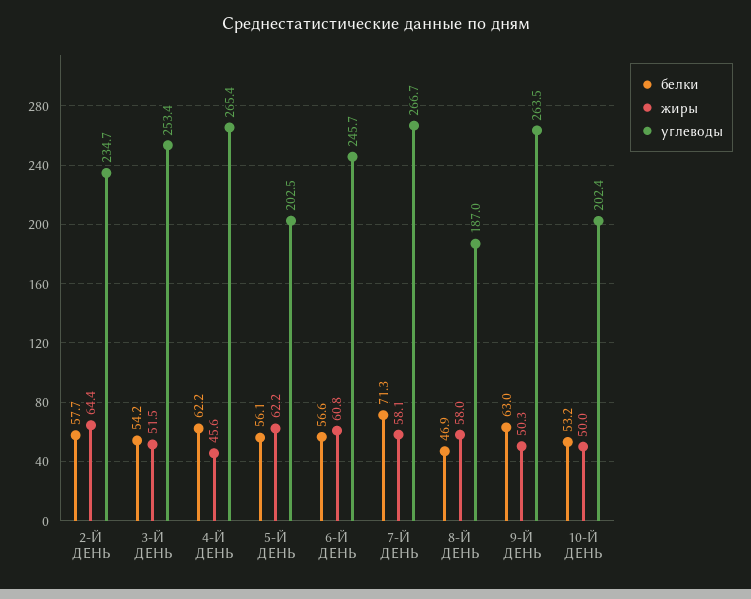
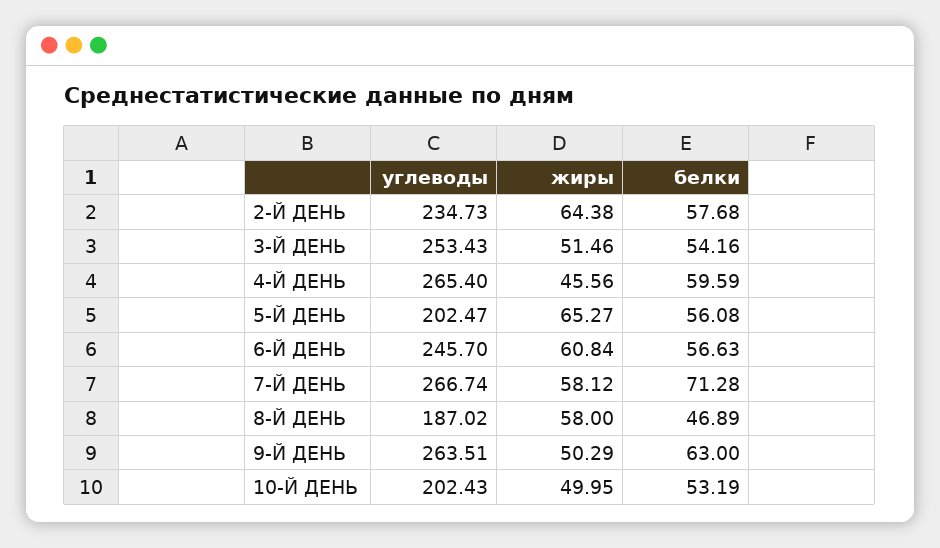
  {
    "белки": {
      "2-Й ДЕНЬ": 57.68,
      "3-Й ДЕНЬ": 54.16,
-     "4-Й ДЕНЬ": 62.2,
+     "4-Й ДЕНЬ": 59.59,
      "5-Й ДЕНЬ": 56.08,
      "6-Й ДЕНЬ": 56.63,
      "7-Й ДЕНЬ": 71.28,
      "8-Й ДЕНЬ": 46.89,
      "9-Й ДЕНЬ": 63,
      "10-Й ДЕНЬ": 53.19
    },
    "жиры": {
      "2-Й ДЕНЬ": 64.38,
      "3-Й ДЕНЬ": 51.46,
      "4-Й ДЕНЬ": 45.56,
-     "5-Й ДЕНЬ": 62.2,
+     "5-Й ДЕНЬ": 65.27,
      "6-Й ДЕНЬ": 60.84,
      "7-Й ДЕНЬ": 58.12,
      "8-Й ДЕНЬ": 58,
      "9-Й ДЕНЬ": 50.29,
      "10-Й ДЕНЬ": 49.95
    },
    "углеводы": {
      "2-Й ДЕНЬ": 234.73,
      "3-Й ДЕНЬ": 253.43,
      "4-Й ДЕНЬ": 265.4,
      "5-Й ДЕНЬ": 202.47,
      "6-Й ДЕНЬ": 245.7,
      "7-Й ДЕНЬ": 266.74,
      "8-Й ДЕНЬ": 187.02,
      "9-Й ДЕНЬ": 263.51,
      "10-Й ДЕНЬ": 202.43
    }
  }

